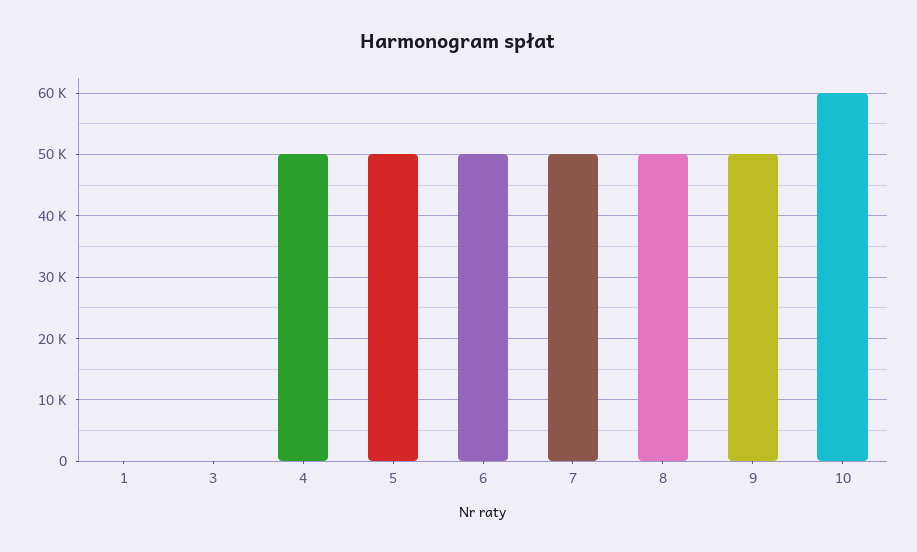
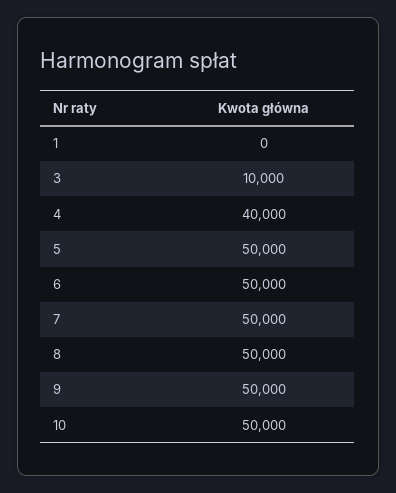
  {
    "1": 0,
-   "3": 0,
+   "3": 10000,
-   "4": 50000,
+   "4": 40000,
    "5": 50000,
    "6": 50000,
    "7": 50000,
    "8": 50000,
    "9": 50000,
-   "10": 60000
+   "10": 50000
  }

